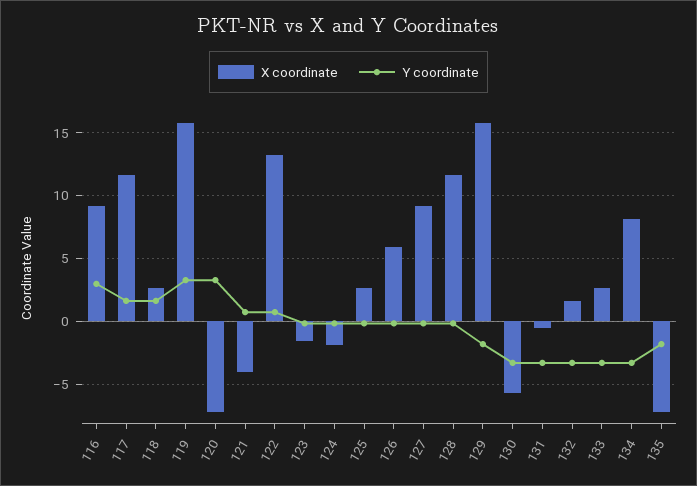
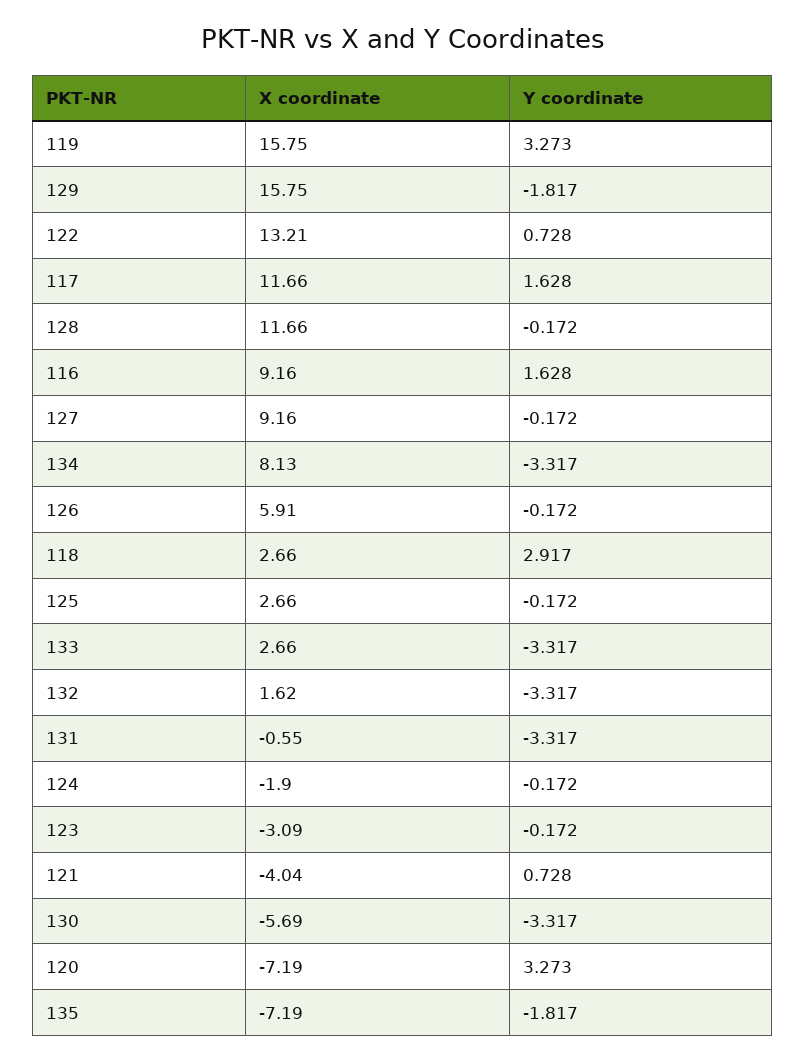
  {
    "X coordinate": {
      "116": 9.16,
      "117": 11.66,
      "118": 2.66,
      "119": 15.75,
      "120": -7.19,
      "121": -4.04,
      "122": 13.21,
-     "123": -1.5,
+     "123": -3.09,
      "124": -1.9,
      "125": 2.66,
      "126": 5.91,
      "127": 9.16,
      "128": 11.66,
      "129": 15.75,
      "130": -5.69,
      "131": -0.55,
      "132": 1.62,
      "133": 2.66,
      "134": 8.13,
      "135": -7.19
    },
    "Y coordinate": {
-     "116": 3,
+     "116": 1.628,
      "117": 1.628,
-     "118": 1.5,
+     "118": 2.917,
      "119": 3.273,
      "120": 3.273,
      "121": 0.728,
      "122": 0.728,
      "123": -0.172,
      "124": -0.172,
      "125": -0.172,
      "126": -0.172,
      "127": -0.172,
      "128": -0.172,
      "129": -1.817,
      "130": -3.317,
      "131": -3.317,
      "132": -3.317,
      "133": -3.317,
      "134": -3.317,
      "135": -1.817
    }
  }

